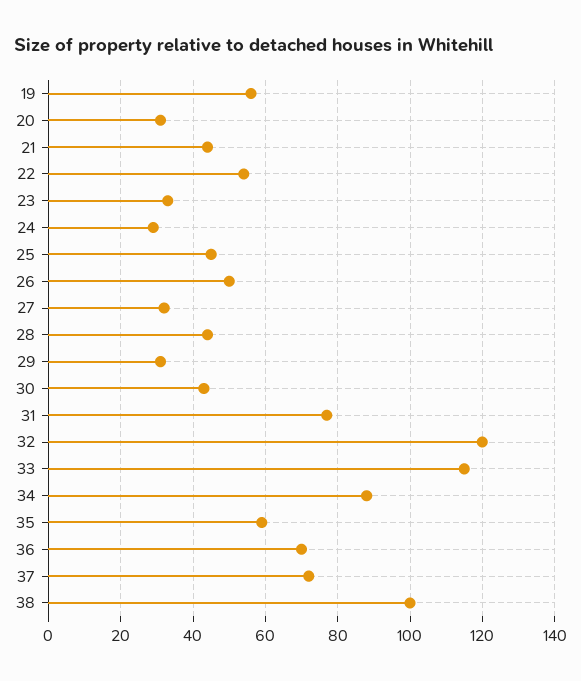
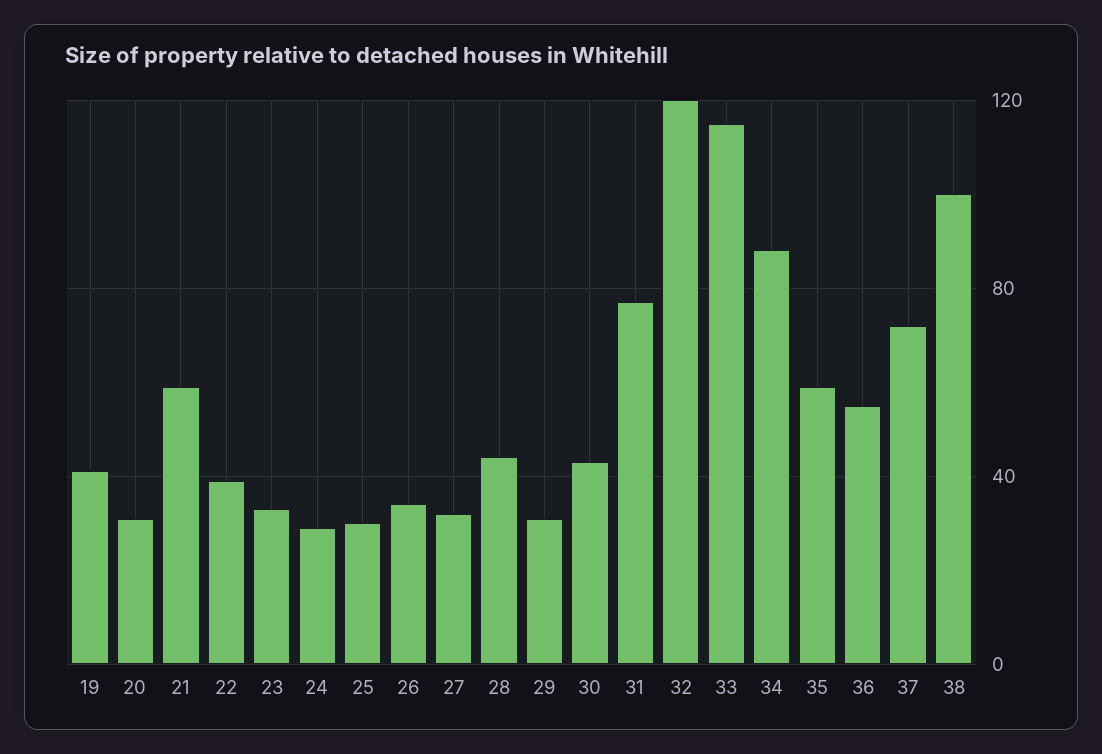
  {
-   "19": 55,
+   "19": 40,
    "20": 30,
-   "21": 45,
+   "21": 60,
-   "22": 55,
+   "22": 40,
    "23": 35,
    "24": 30,
-   "25": 45,
+   "25": 30,
-   "26": 50,
+   "26": 35,
    "27": 30,
    "28": 45,
    "29": 30,
    "30": 45,
    "31": 75,
    "32": 120,
    "33": 115,
    "34": 90,
    "35": 60,
-   "36": 70,
+   "36": 55,
    "37": 70,
    "38": 100
  }

